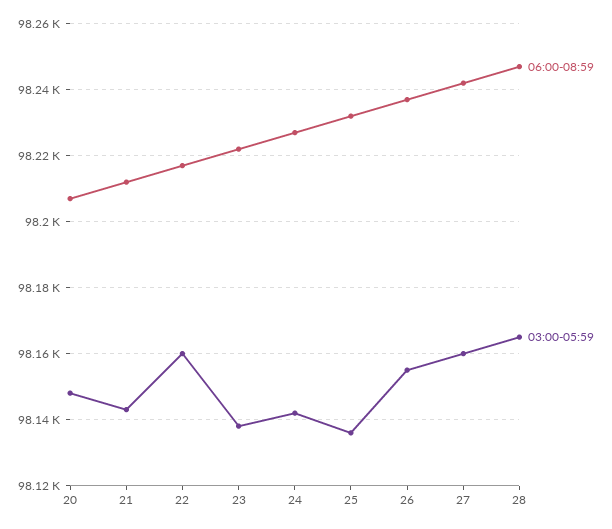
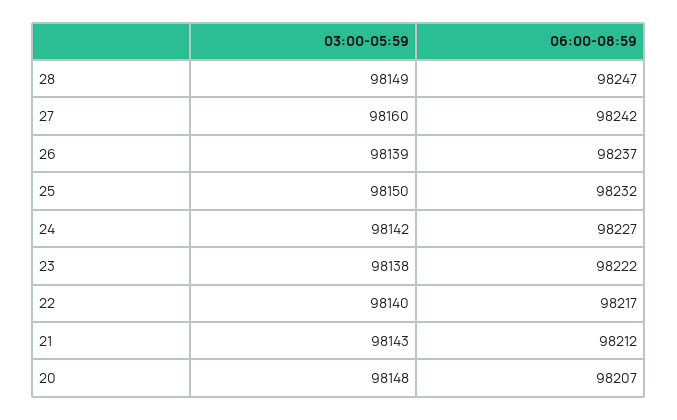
  {
    "06:00-08:59": {
      "20": 98207,
      "21": 98212,
      "22": 98217,
      "23": 98222,
      "24": 98227,
      "25": 98232,
      "26": 98237,
      "27": 98242,
      "28": 98247
    },
    "03:00-05:59": {
      "20": 98148,
      "21": 98143,
-     "22": 98160,
+     "22": 98140,
      "23": 98138,
      "24": 98142,
-     "25": 98135,
+     "25": 98150,
-     "26": 98155,
+     "26": 98139,
      "27": 98160,
-     "28": 98165
+     "28": 98149
    }
  }

